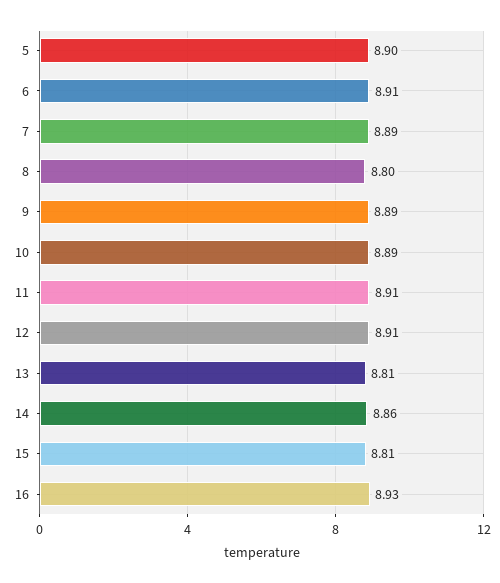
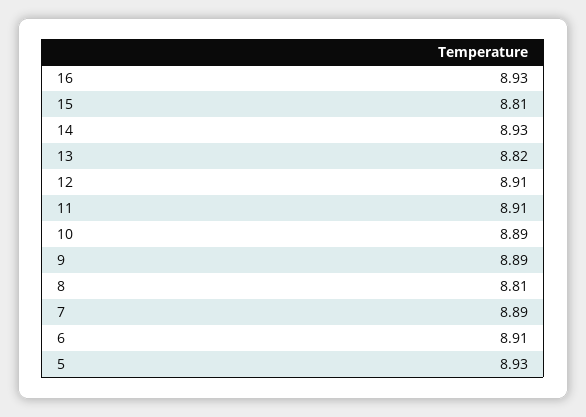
  {
-   "5": 8.9,
+   "5": 8.93,
    "6": 8.91,
    "7": 8.89,
-   "8": 8.8,
+   "8": 8.81,
    "9": 8.89,
    "10": 8.89,
    "11": 8.91,
    "12": 8.91,
-   "13": 8.81,
+   "13": 8.82,
-   "14": 8.86,
+   "14": 8.93,
    "15": 8.81,
    "16": 8.93
  }

